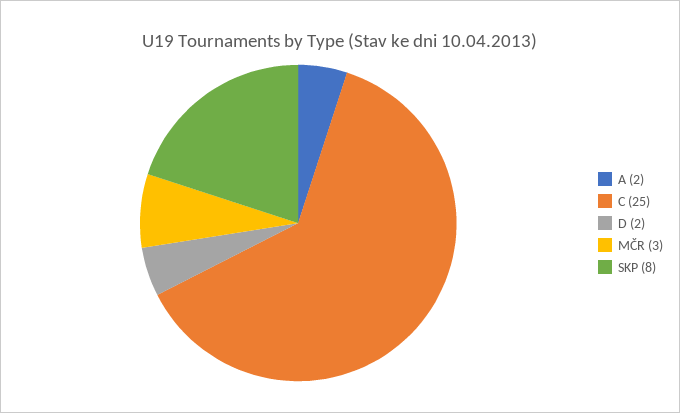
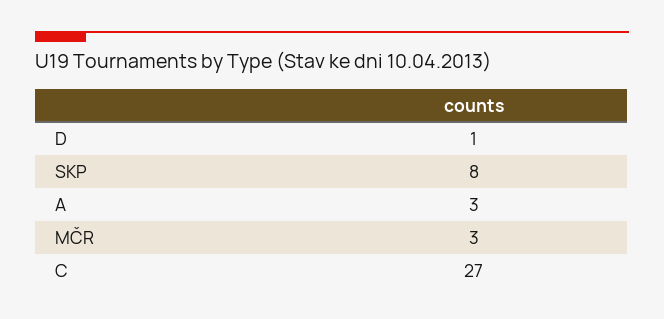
  {
-   "A": 2,
+   "A": 3,
-   "C": 25,
+   "C": 27,
-   "D": 2,
+   "D": 1,
    "MČR": 3,
    "SKP": 8
  }

